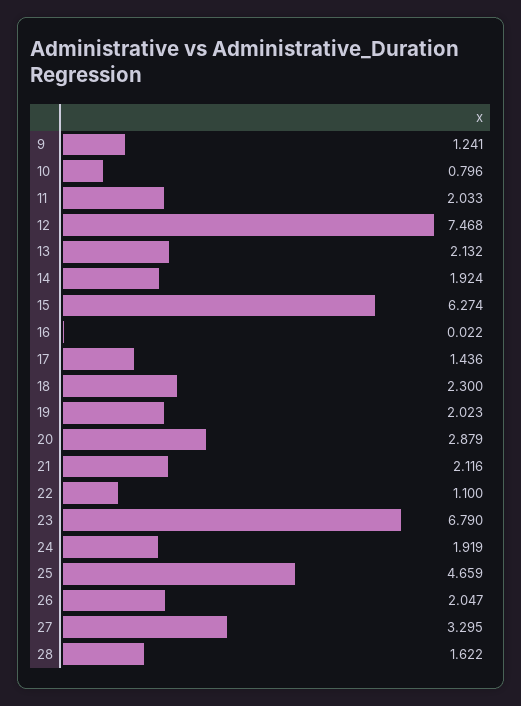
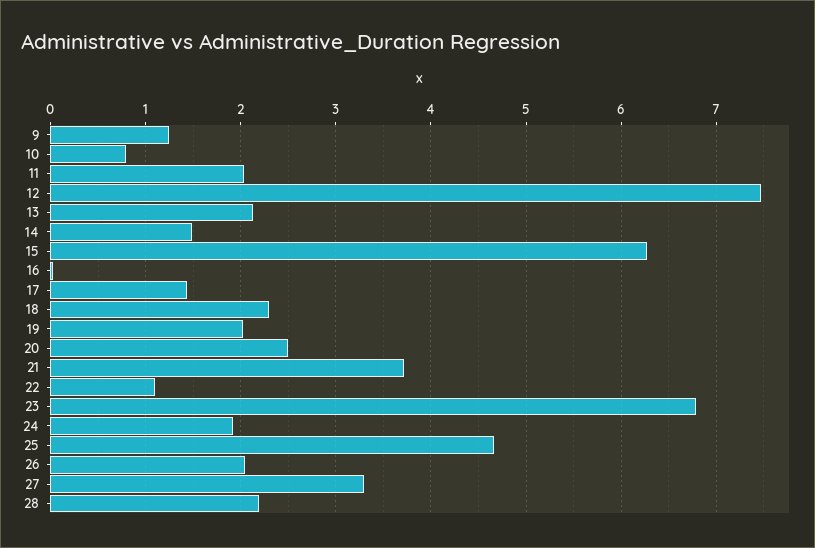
  {
    "9": 1.241,
    "10": 0.796,
    "11": 2.033,
    "12": 7.468,
    "13": 2.132,
-   "14": 1.924,
+   "14": 1.5,
    "15": 6.274,
    "16": 0.022,
    "17": 1.436,
    "18": 2.3,
    "19": 2.023,
-   "20": 2.879,
+   "20": 2.5,
-   "21": 2.116,
+   "21": 3.7,
    "22": 1.1,
    "23": 6.79,
    "24": 1.919,
    "25": 4.659,
    "26": 2.047,
    "27": 3.295,
-   "28": 1.622
+   "28": 2.2
  }

